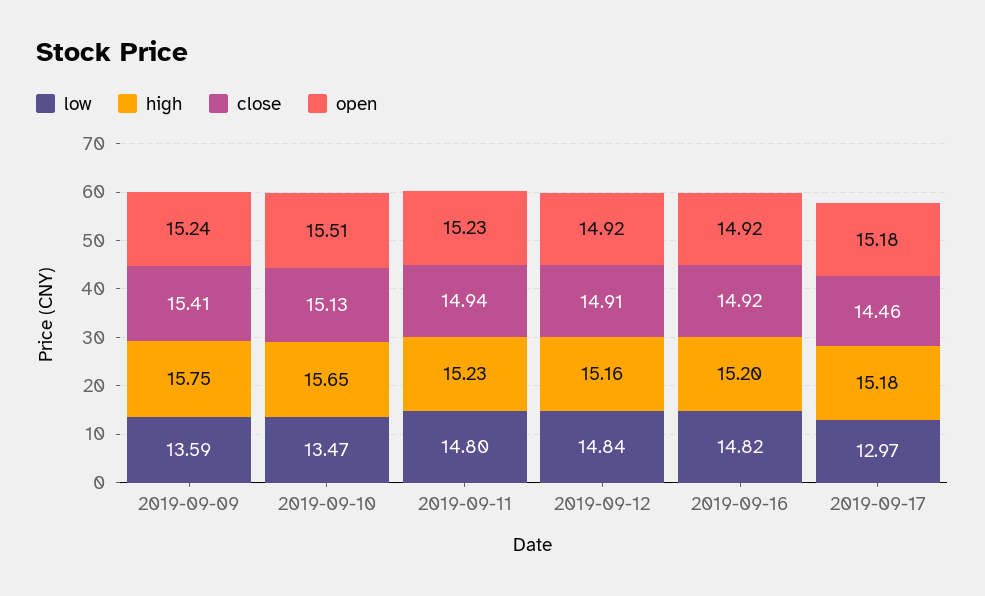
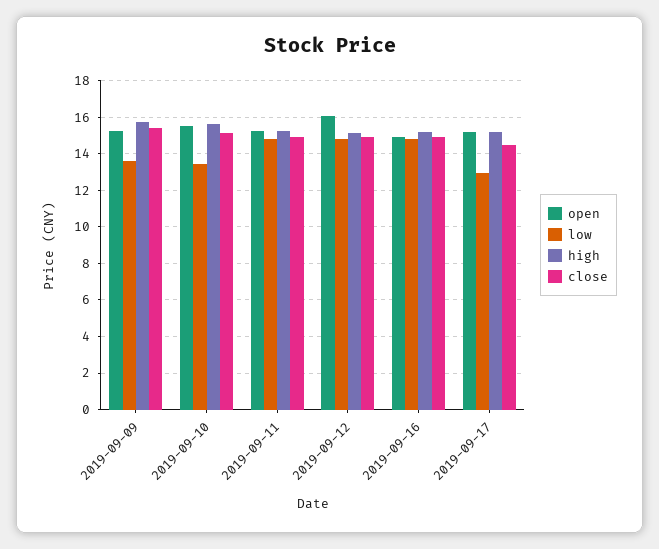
  {
    "low": {
      "2019-09-09": 13.59,
      "2019-09-10": 13.47,
      "2019-09-11": 14.8,
      "2019-09-12": 14.84,
      "2019-09-16": 14.82,
      "2019-09-17": 12.97
    },
    "high": {
      "2019-09-09": 15.75,
      "2019-09-10": 15.65,
      "2019-09-11": 15.23,
      "2019-09-12": 15.16,
      "2019-09-16": 15.2,
      "2019-09-17": 15.18
    },
    "close": {
      "2019-09-09": 15.41,
      "2019-09-10": 15.13,
      "2019-09-11": 14.94,
      "2019-09-12": 14.91,
      "2019-09-16": 14.92,
      "2019-09-17": 14.46
    },
    "open": {
      "2019-09-09": 15.24,
      "2019-09-10": 15.51,
      "2019-09-11": 15.23,
-     "2019-09-12": 14.92,
+     "2019-09-12": 16,
      "2019-09-16": 14.92,
      "2019-09-17": 15.18
    }
  }

